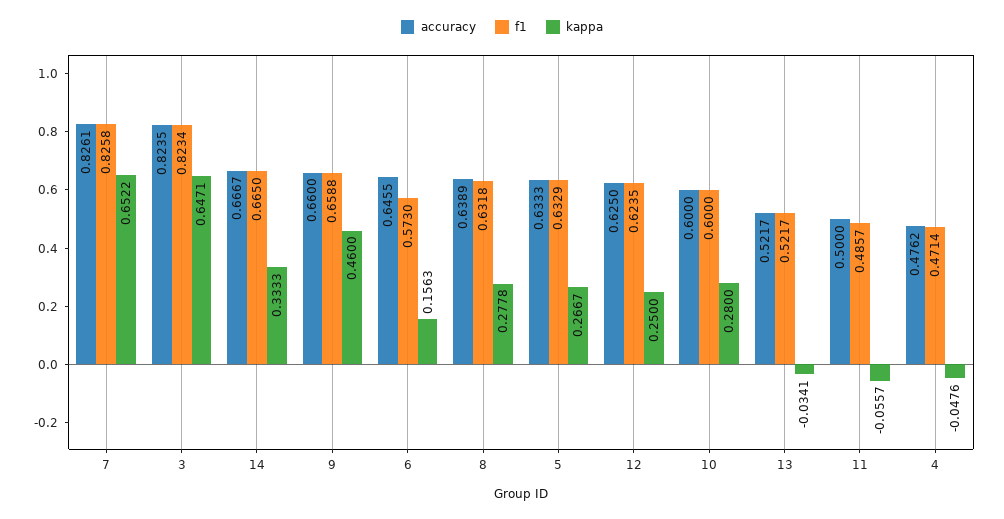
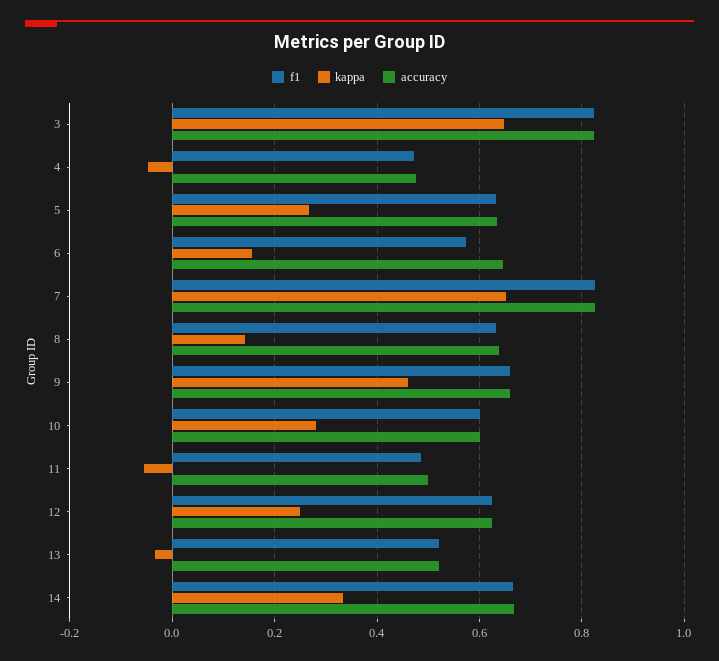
  {
    "accuracy": {
      "7": 0.8261,
      "3": 0.8235,
      "14": 0.6667,
      "9": 0.66,
      "6": 0.6455,
      "8": 0.6389,
      "5": 0.6333,
      "12": 0.625,
      "10": 0.6,
      "13": 0.5217,
      "11": 0.5,
      "4": 0.4762
    },
    "f1": {
      "7": 0.8258,
      "3": 0.8234,
      "14": 0.665,
      "9": 0.6588,
      "6": 0.573,
      "8": 0.6318,
      "5": 0.6329,
      "12": 0.6235,
      "10": 0.6,
      "13": 0.5217,
      "11": 0.4857,
      "4": 0.4714
    },
    "kappa": {
      "7": 0.6522,
      "3": 0.6471,
      "14": 0.3333,
      "9": 0.46,
      "6": 0.1563,
-     "8": 0.2778,
+     "8": 0.14,
      "5": 0.2667,
      "12": 0.25,
      "10": 0.28,
      "13": -0.0341,
      "11": -0.0557,
      "4": -0.0476
    }
  }

